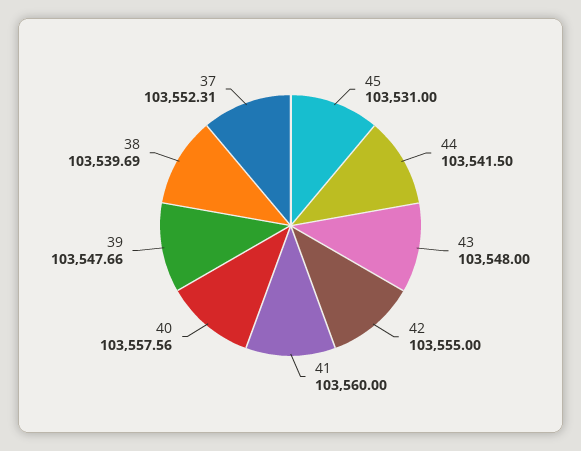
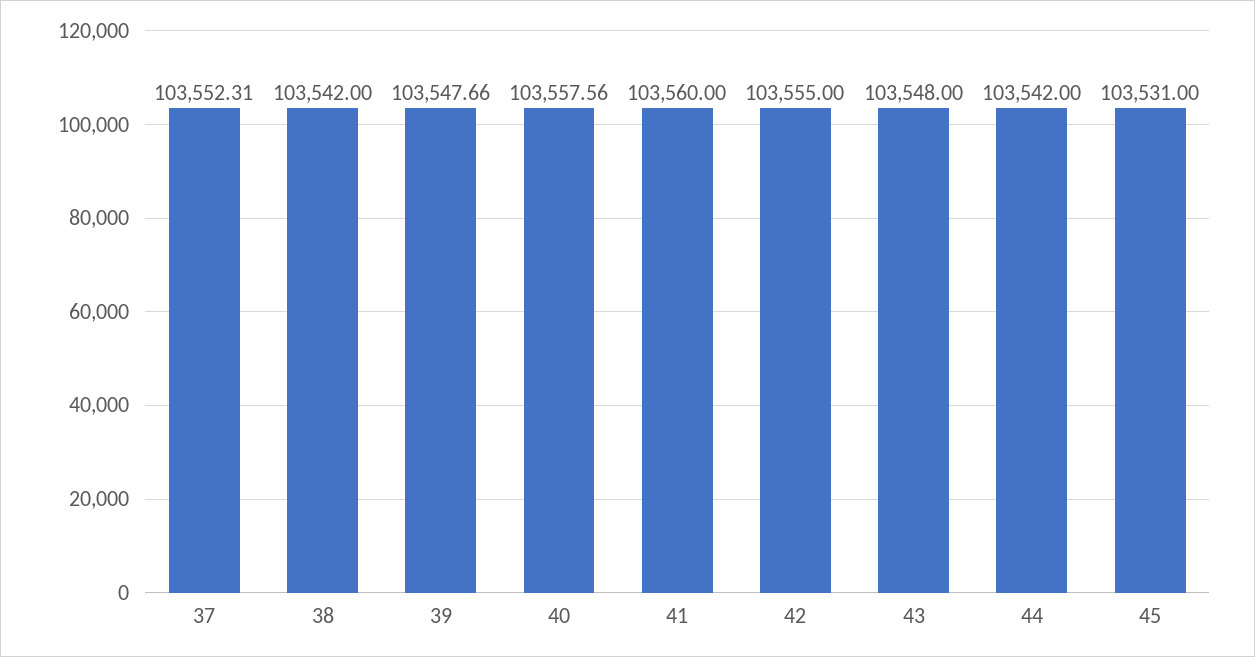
  {
    "45": 103531,
-   "44": 103541.5,
+   "44": 103542,
    "43": 103548,
    "42": 103555,
    "41": 103560,
    "40": 103557.56,
    "39": 103547.66,
-   "38": 103539.69,
+   "38": 103542,
    "37": 103552.31
  }

